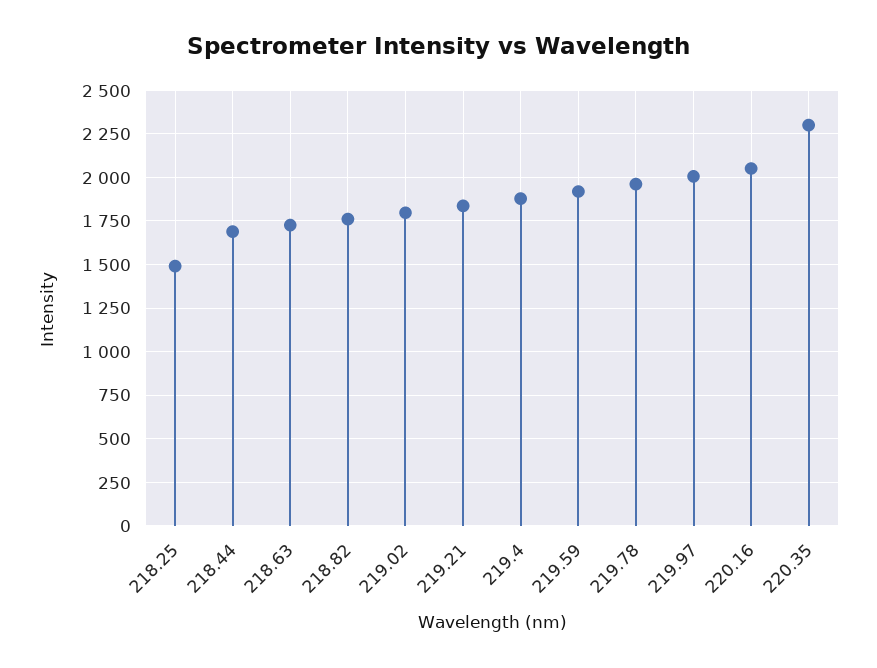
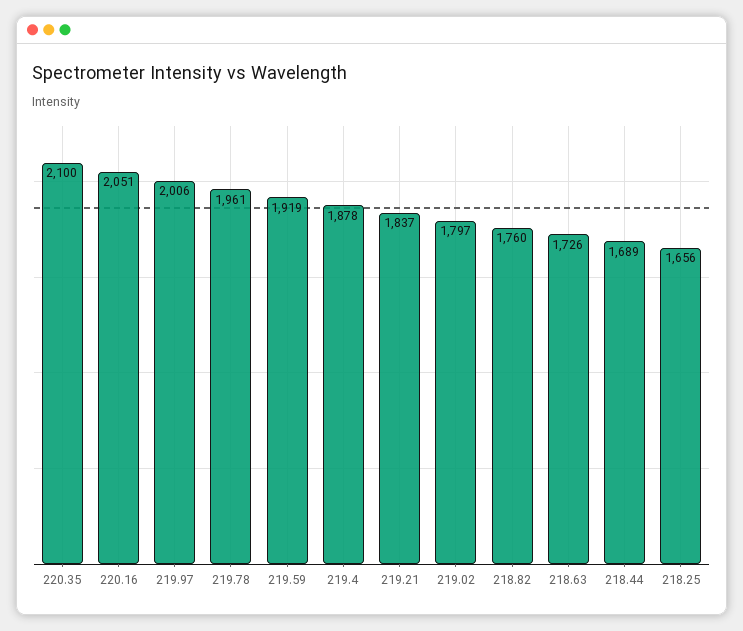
  {
-   "218.25": 1500,
+   "218.25": 1656,
    "218.44": 1689,
    "218.63": 1726,
    "218.82": 1760,
    "219.02": 1797,
    "219.21": 1837,
    "219.4": 1878,
    "219.59": 1919,
    "219.78": 1961,
    "219.97": 2006,
    "220.16": 2051,
-   "220.35": 2300
+   "220.35": 2100
  }

